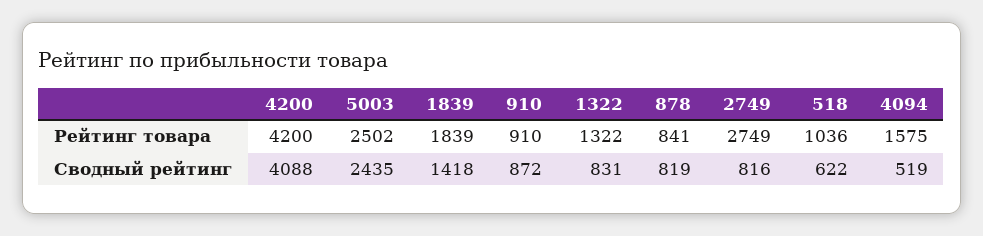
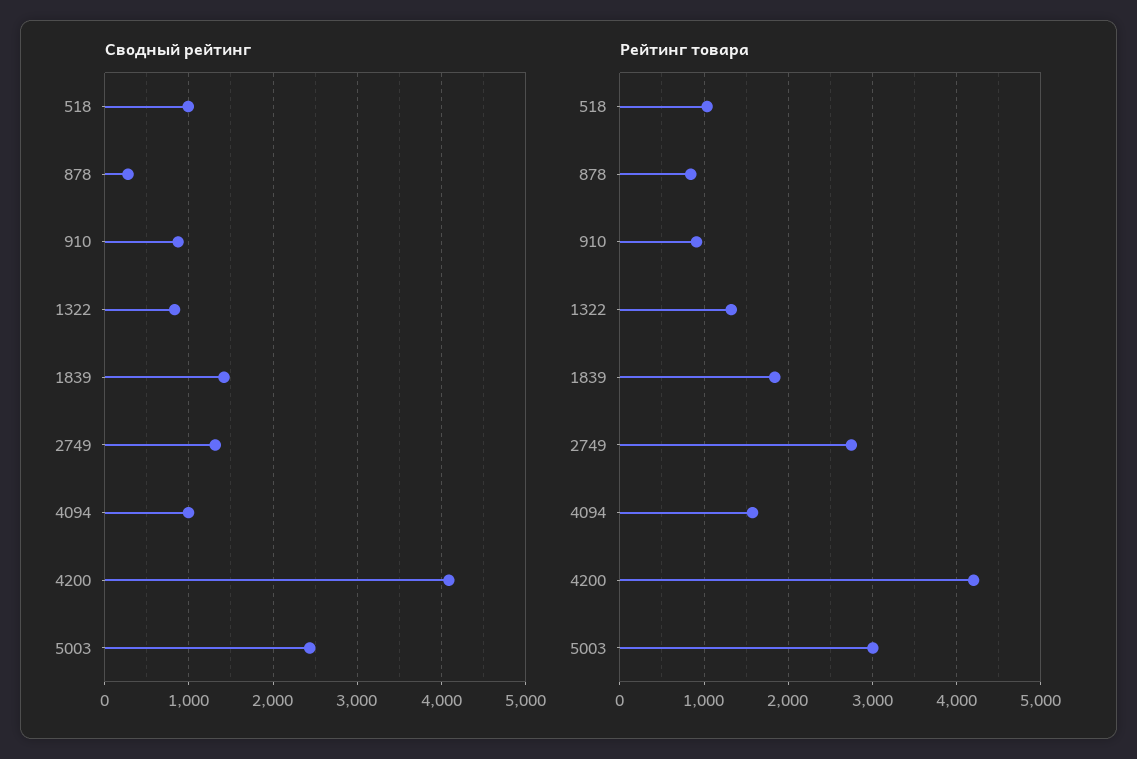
  {
    "Рейтинг товара": {
      "4200": 4200,
-     "5003": 2502,
+     "5003": 3000,
      "1839": 1839,
      "910": 910,
      "1322": 1322,
      "878": 841,
      "2749": 2749,
      "518": 1036,
      "4094": 1575
    },
    "Сводный рейтинг": {
      "4200": 4088,
      "5003": 2435,
      "1839": 1418,
      "910": 872,
      "1322": 831,
-     "878": 819,
+     "878": 300,
-     "2749": 816,
+     "2749": 1300,
-     "518": 622,
+     "518": 1000,
-     "4094": 519
+     "4094": 1000
    }
  }

